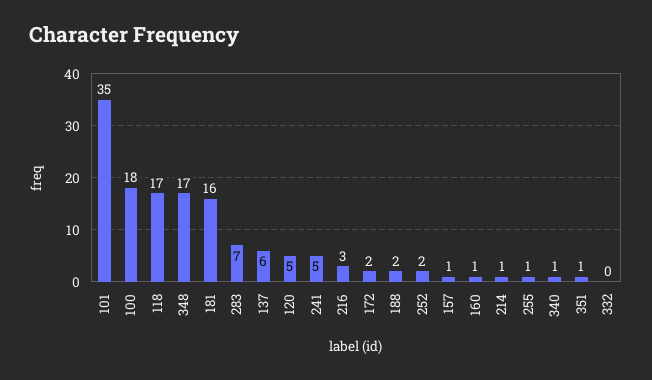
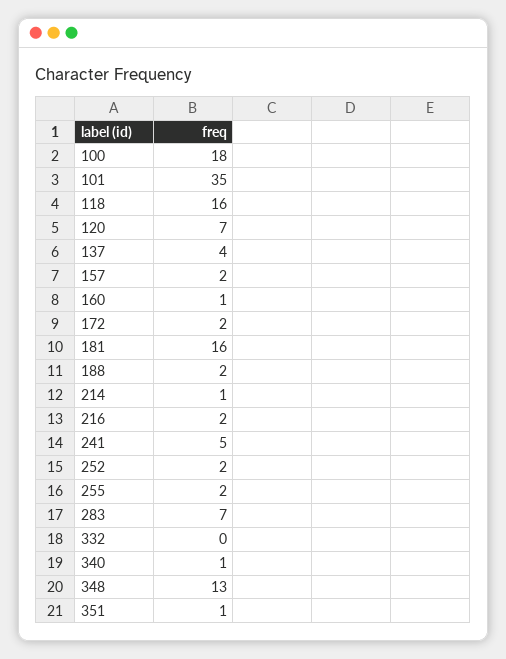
  {
    "101": 35,
    "100": 18,
-   "118": 17,
+   "118": 16,
-   "348": 17,
+   "348": 13,
    "181": 16,
    "283": 7,
-   "137": 6,
+   "137": 4,
-   "120": 5,
+   "120": 7,
    "241": 5,
-   "216": 3,
+   "216": 2,
    "172": 2,
    "188": 2,
    "252": 2,
-   "157": 1,
+   "157": 2,
    "160": 1,
    "214": 1,
-   "255": 1,
+   "255": 2,
    "340": 1,
    "351": 1,
    "332": 0
  }

